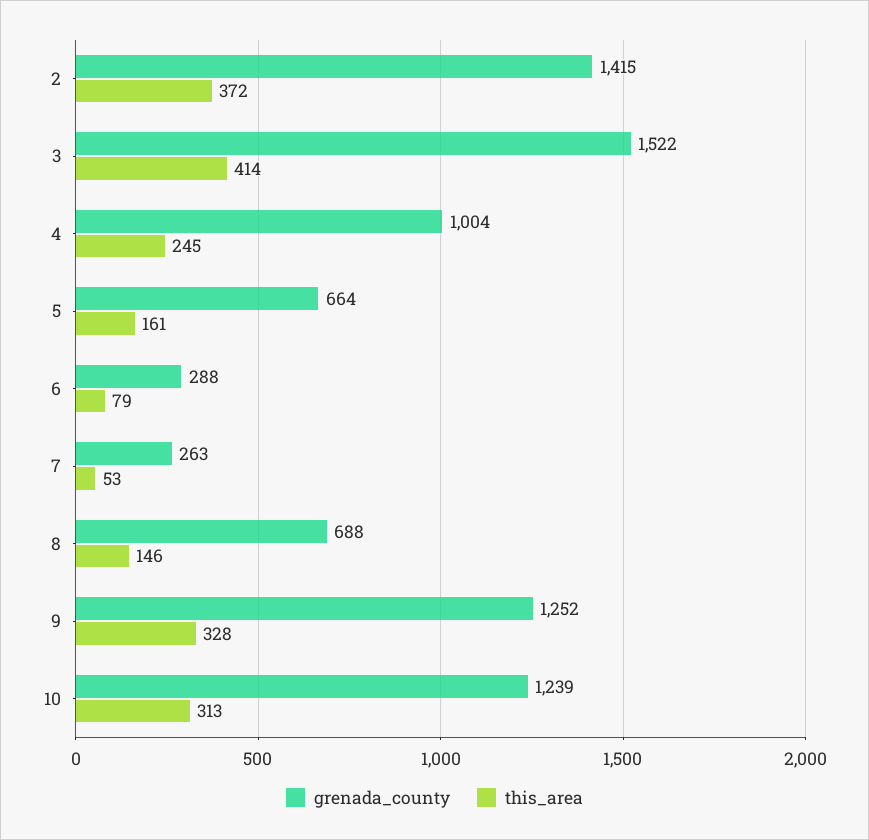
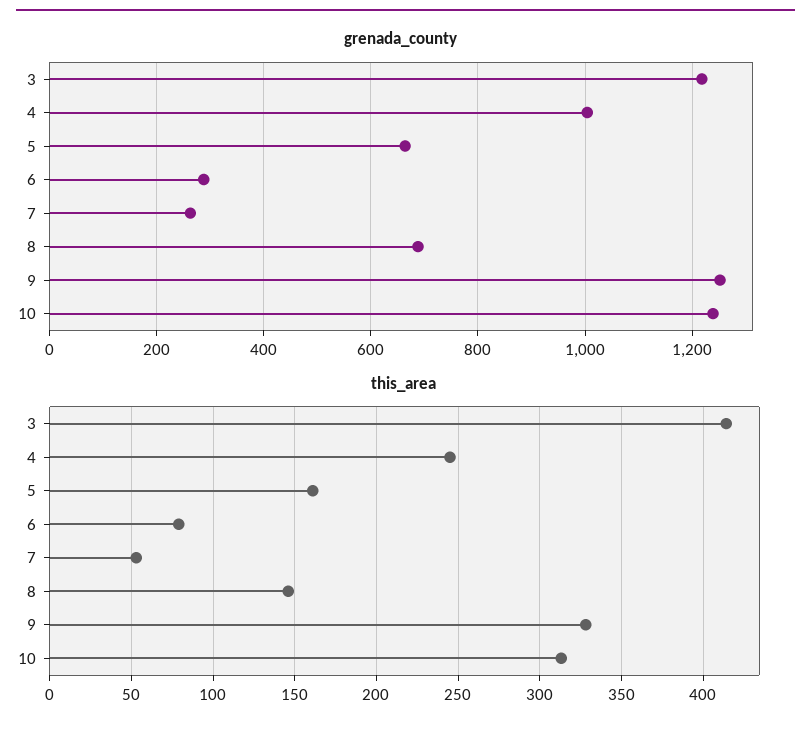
  {
    "grenada_county": {
-     "2": 1415,
-     "3": 1522,
+     "3": 1220,
      "4": 1004,
      "5": 664,
      "6": 288,
      "7": 263,
      "8": 688,
      "9": 1252,
      "10": 1239
    },
    "this_area": {
-     "2": 372,
      "3": 414,
      "4": 245,
      "5": 161,
      "6": 79,
      "7": 53,
      "8": 146,
      "9": 328,
      "10": 313
    }
  }

